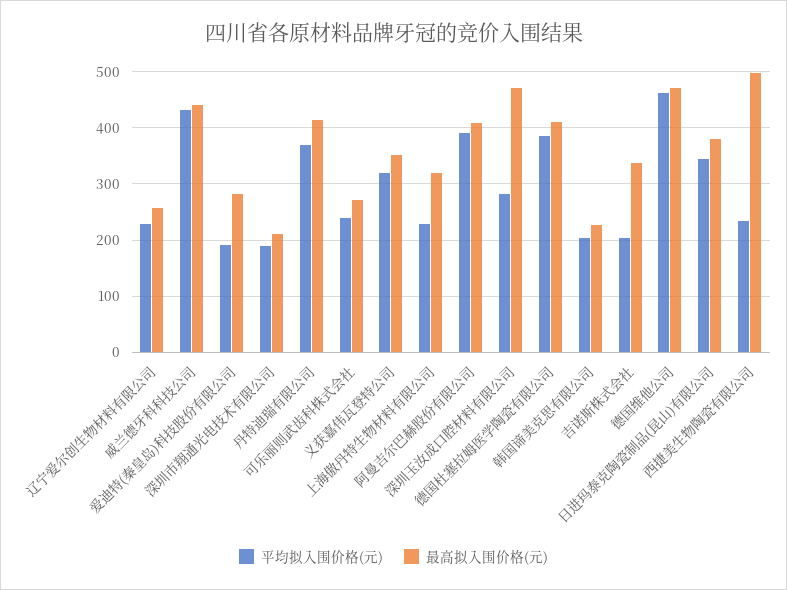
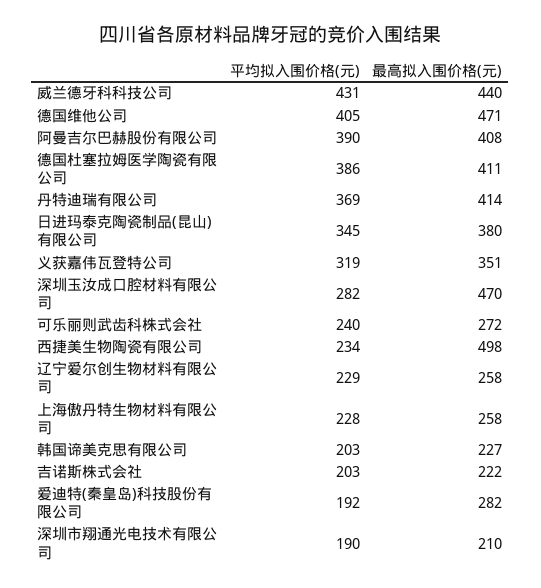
  {
    "平均拟入围价格(元)": {
      "辽宁爱尔创生物材料有限公司": 229,
      "威兰德牙科科技公司": 431,
      "爱迪特(秦皇岛)科技股份有限公司": 192,
      "深圳市翔通光电技术有限公司": 190,
      "丹特迪瑞有限公司": 369,
      "可乐丽则武齿科株式会社": 240,
      "义获嘉伟瓦登特公司": 319,
      "上海傲丹特生物材料有限公司": 228,
      "阿曼吉尔巴赫股份有限公司": 390,
      "深圳玉汝成口腔材料有限公司": 282,
      "德国杜塞拉姆医学陶瓷有限公司": 386,
      "韩国谛美克思有限公司": 203,
      "吉诺斯株式会社": 203,
-     "德国维他公司": 460,
+     "德国维他公司": 405,
      "日进玛泰克陶瓷制品(昆山)有限公司": 345,
      "西捷美生物陶瓷有限公司": 234
    },
    "最高拟入围价格(元)": {
      "辽宁爱尔创生物材料有限公司": 258,
      "威兰德牙科科技公司": 440,
      "爱迪特(秦皇岛)科技股份有限公司": 282,
      "深圳市翔通光电技术有限公司": 210,
      "丹特迪瑞有限公司": 414,
      "可乐丽则武齿科株式会社": 272,
      "义获嘉伟瓦登特公司": 351,
-     "上海傲丹特生物材料有限公司": 320,
+     "上海傲丹特生物材料有限公司": 258,
      "阿曼吉尔巴赫股份有限公司": 408,
      "深圳玉汝成口腔材料有限公司": 470,
      "德国杜塞拉姆医学陶瓷有限公司": 411,
      "韩国谛美克思有限公司": 227,
-     "吉诺斯株式会社": 340,
+     "吉诺斯株式会社": 222,
      "德国维他公司": 471,
      "日进玛泰克陶瓷制品(昆山)有限公司": 380,
      "西捷美生物陶瓷有限公司": 498
    }
  }

